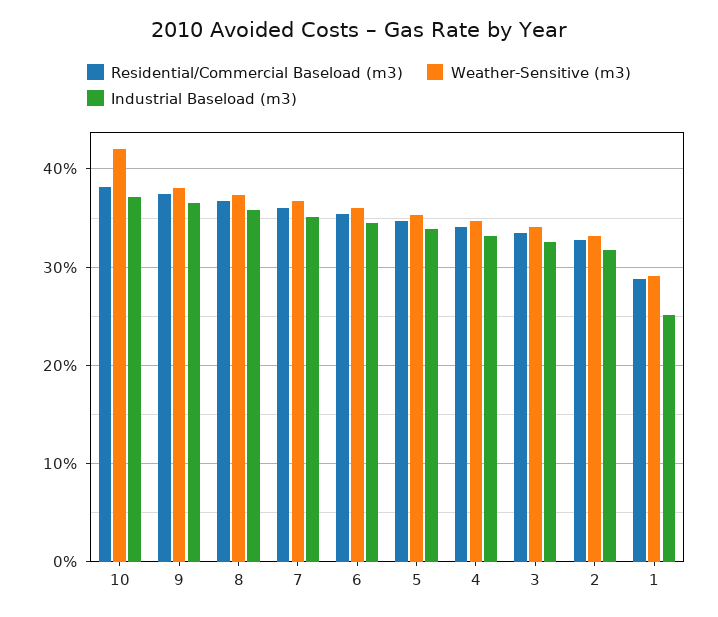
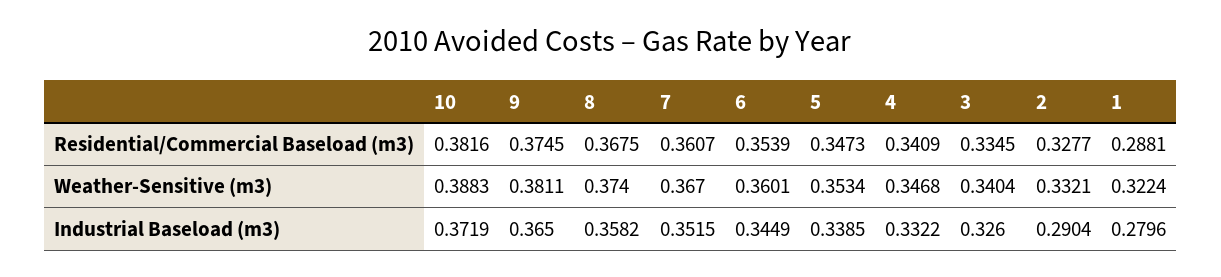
  {
    "Residential/Commercial Baseload (m3)": {
      "10": 0.3816,
      "9": 0.3745,
      "8": 0.3675,
      "7": 0.3607,
      "6": 0.3539,
      "5": 0.3473,
      "4": 0.3409,
      "3": 0.3345,
      "2": 0.3277,
      "1": 0.2881
    },
    "Weather-Sensitive (m3)": {
-     "10": 0.42,
+     "10": 0.3883,
      "9": 0.3811,
      "8": 0.374,
      "7": 0.367,
      "6": 0.3601,
      "5": 0.3534,
      "4": 0.3468,
      "3": 0.3404,
      "2": 0.3321,
-     "1": 0.29
+     "1": 0.3224
    },
    "Industrial Baseload (m3)": {
      "10": 0.3719,
      "9": 0.365,
      "8": 0.3582,
      "7": 0.3515,
      "6": 0.3449,
      "5": 0.3385,
      "4": 0.3322,
      "3": 0.326,
-     "2": 0.32,
+     "2": 0.2904,
-     "1": 0.25
+     "1": 0.2796
    }
  }

